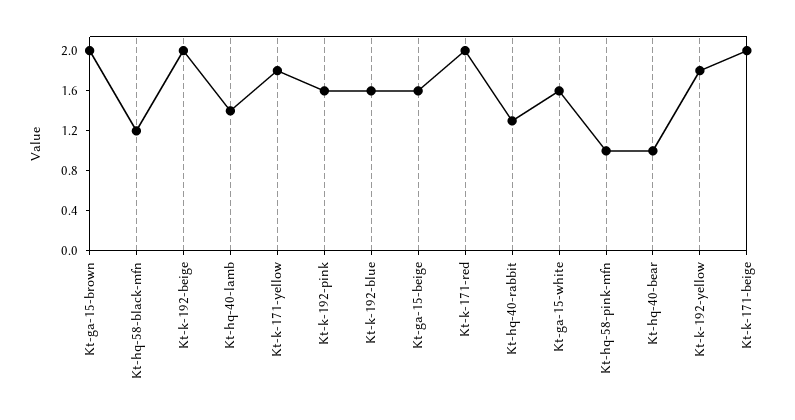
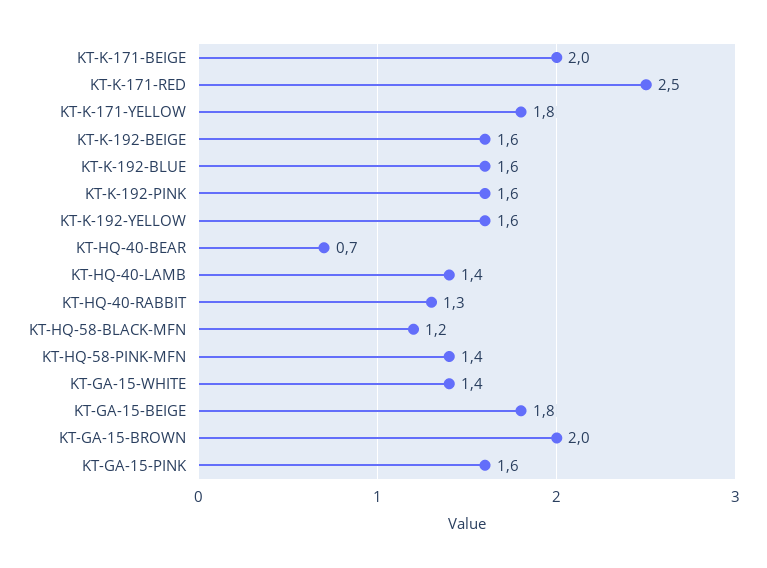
  {
    "Kt-ga-15-brown": 2,
    "Kt-hq-58-black-mfn": 1.2,
-   "Kt-k-192-beige": 2,
+   "Kt-k-192-beige": 1.6,
    "Kt-hq-40-lamb": 1.4,
    "Kt-k-171-yellow": 1.8,
    "Kt-k-192-pink": 1.6,
    "Kt-k-192-blue": 1.6,
-   "Kt-ga-15-beige": 1.6,
+   "Kt-ga-15-beige": 1.8,
-   "Kt-k-171-red": 2,
+   "Kt-k-171-red": 2.5,
    "Kt-hq-40-rabbit": 1.3,
-   "Kt-ga-15-white": 1.6,
+   "Kt-ga-15-white": 1.4,
-   "Kt-hq-58-pink-mfn": 1,
+   "Kt-hq-58-pink-mfn": 1.4,
-   "Kt-hq-40-bear": 1,
+   "Kt-hq-40-bear": 0.7,
-   "Kt-k-192-yellow": 1.8,
+   "Kt-k-192-yellow": 1.6,
-   "Kt-k-171-beige": 2
+   "Kt-k-171-beige": 2,
+   "KT-GA-15-PINK": 1.6
  }

